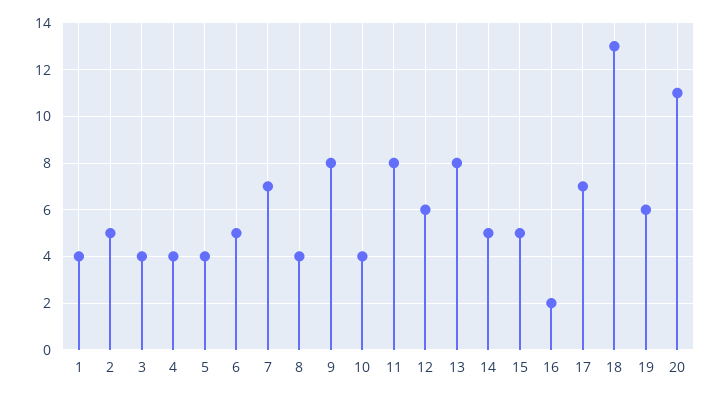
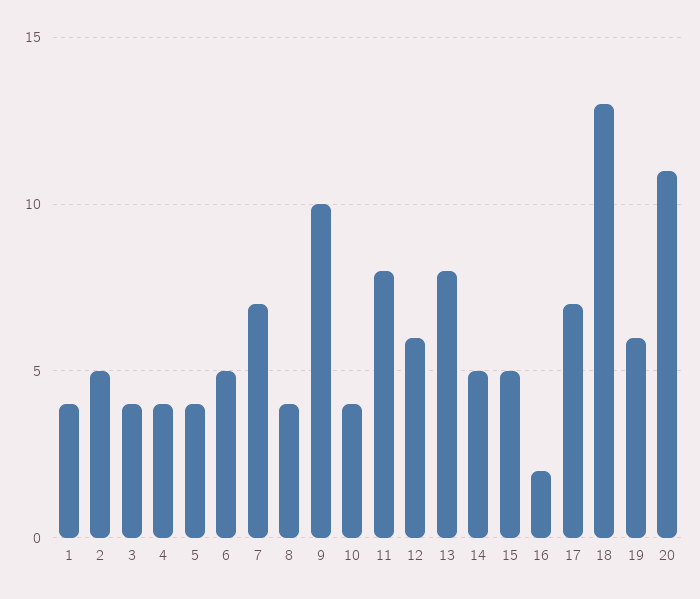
  {
    "1": 4,
    "2": 5,
    "3": 4,
    "4": 4,
    "5": 4,
    "6": 5,
    "7": 7,
    "8": 4,
-   "9": 8,
+   "9": 10,
    "10": 4,
    "11": 8,
    "12": 6,
    "13": 8,
    "14": 5,
    "15": 5,
    "16": 2,
    "17": 7,
    "18": 13,
    "19": 6,
    "20": 11
  }

